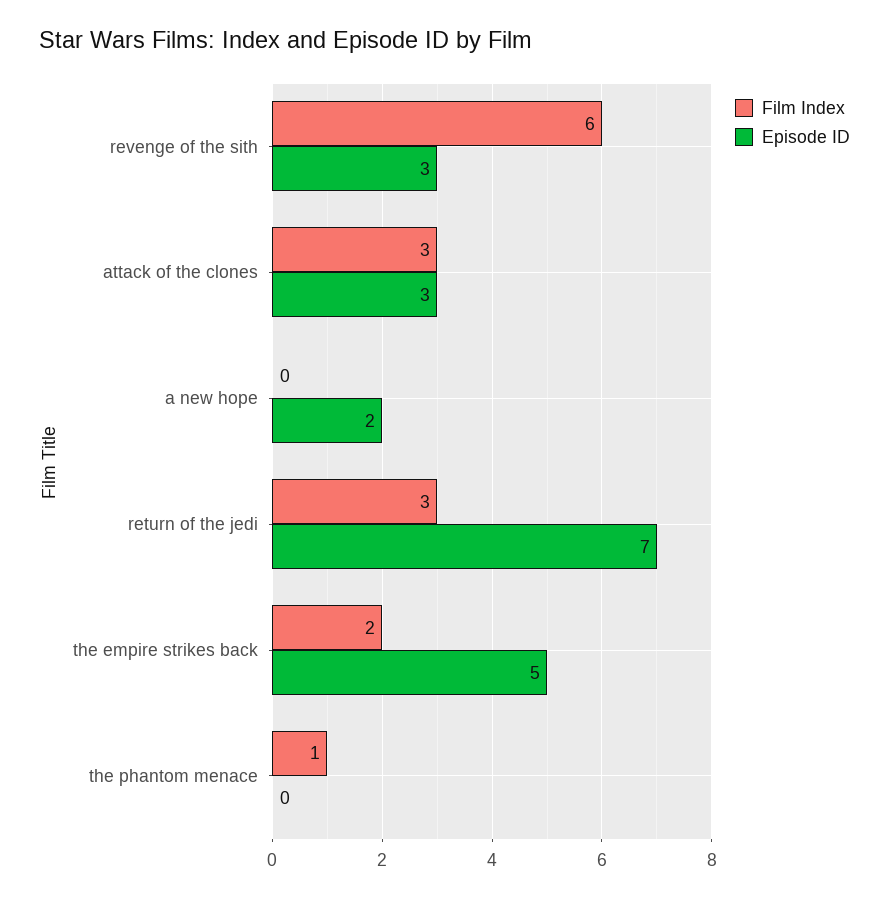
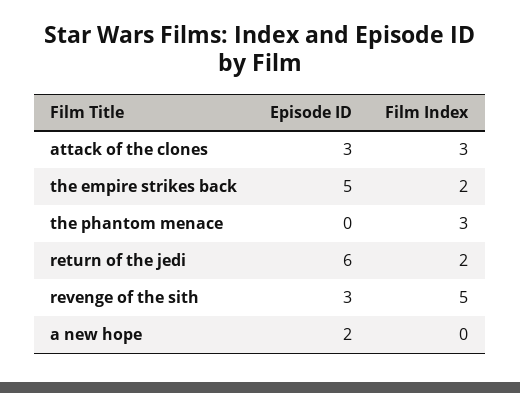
  {
    "Film Index": {
-     "revenge of the sith": 6,
+     "revenge of the sith": 5,
      "attack of the clones": 3,
      "a new hope": 0,
-     "return of the jedi": 3,
+     "return of the jedi": 2,
      "the empire strikes back": 2,
-     "the phantom menace": 1
+     "the phantom menace": 3
    },
    "Episode ID": {
      "revenge of the sith": 3,
      "attack of the clones": 3,
      "a new hope": 2,
-     "return of the jedi": 7,
+     "return of the jedi": 6,
      "the empire strikes back": 5,
      "the phantom menace": 0
    }
  }

